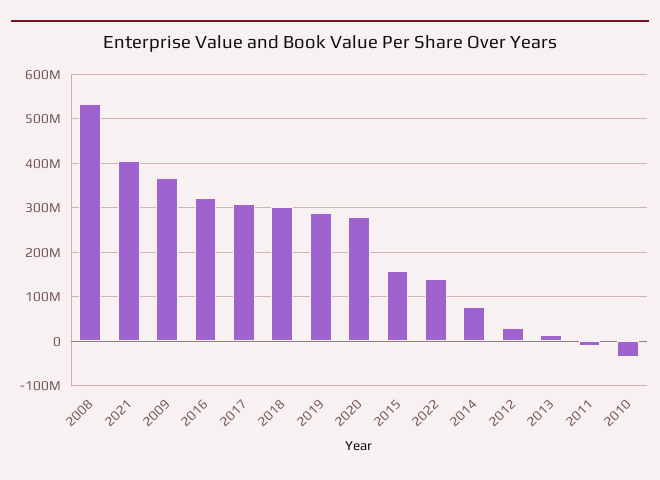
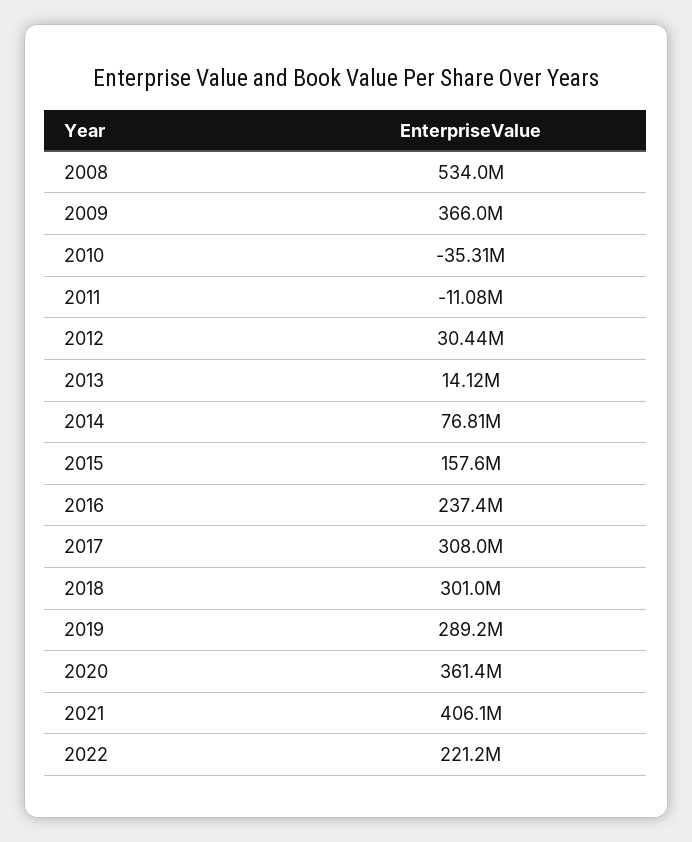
  {
    "2008": 534000000,
    "2021": 406100000,
    "2009": 366000000,
-   "2016": 320000000,
+   "2016": 237400000,
    "2017": 308000000,
    "2018": 301000000,
    "2019": 289200000,
-   "2020": 280000000,
+   "2020": 361400000,
    "2015": 157600000,
-   "2022": 140000000,
+   "2022": 221200000,
    "2014": 76810000,
    "2012": 30440000,
    "2013": 14120000,
    "2011": -11080000,
    "2010": -35310000
  }

